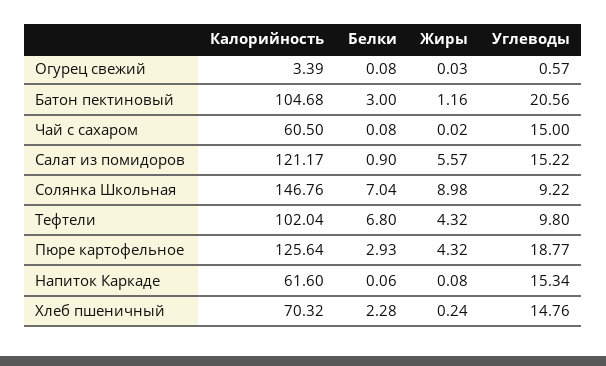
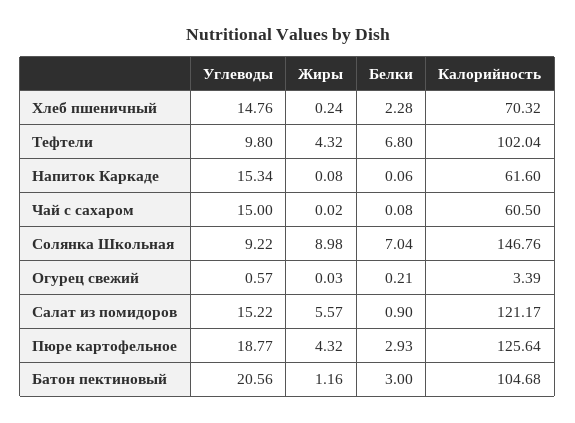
  {
    "Калорийность": {
      "Огурец свежий": 3.39,
      "Батон пектиновый": 104.68,
      "Чай с сахаром": 60.5,
      "Салат из помидоров": 121.17,
      "Солянка Школьная": 146.76,
      "Тефтели": 102.04,
      "Пюре картофельное": 125.64,
      "Напиток Каркаде": 61.6,
      "Хлеб пшеничный": 70.32
    },
    "Белки": {
-     "Огурец свежий": 0.08,
+     "Огурец свежий": 0.21,
      "Батон пектиновый": 3,
      "Чай с сахаром": 0.08,
      "Салат из помидоров": 0.9,
      "Солянка Школьная": 7.04,
      "Тефтели": 6.8,
      "Пюре картофельное": 2.93,
      "Напиток Каркаде": 0.06,
      "Хлеб пшеничный": 2.28
    },
    "Жиры": {
      "Огурец свежий": 0.03,
      "Батон пектиновый": 1.16,
      "Чай с сахаром": 0.02,
      "Салат из помидоров": 5.57,
      "Солянка Школьная": 8.98,
      "Тефтели": 4.32,
      "Пюре картофельное": 4.32,
      "Напиток Каркаде": 0.08,
      "Хлеб пшеничный": 0.24
    },
    "Углеводы": {
      "Огурец свежий": 0.57,
      "Батон пектиновый": 20.56,
      "Чай с сахаром": 15,
      "Салат из помидоров": 15.22,
      "Солянка Школьная": 9.22,
      "Тефтели": 9.8,
      "Пюре картофельное": 18.77,
      "Напиток Каркаде": 15.34,
      "Хлеб пшеничный": 14.76
    }
  }

